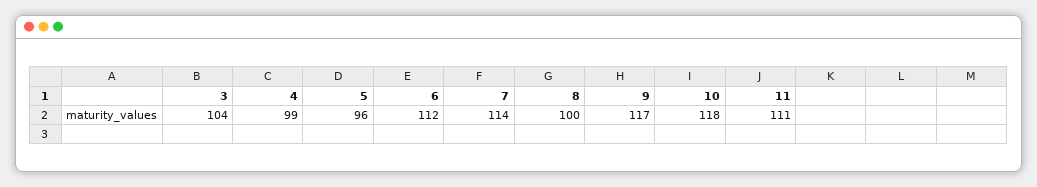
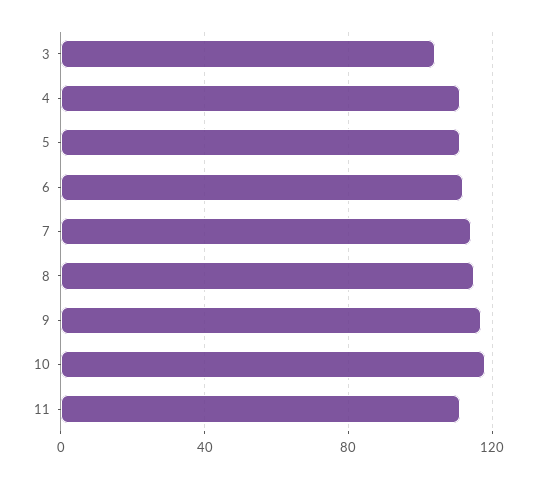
  {
    "3": 104,
-   "4": 99,
+   "4": 110,
-   "5": 96,
+   "5": 110,
    "6": 112,
    "7": 114,
-   "8": 100,
+   "8": 115,
    "9": 117,
    "10": 118,
    "11": 111
  }

